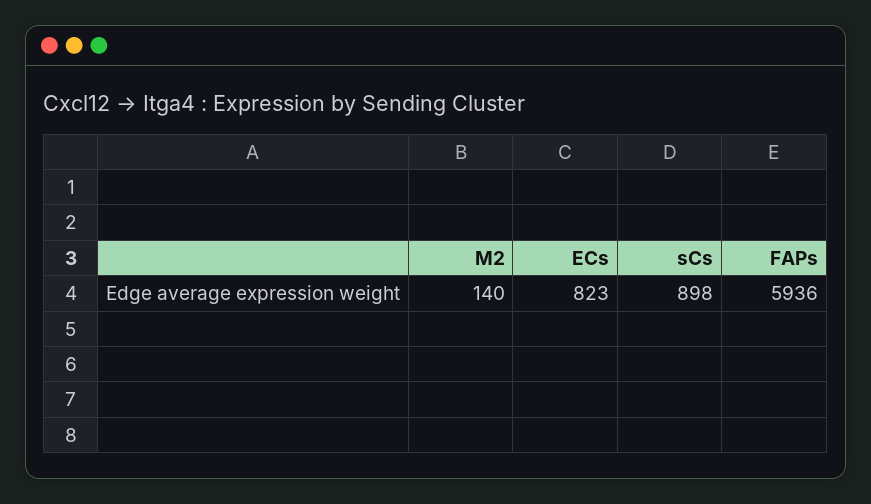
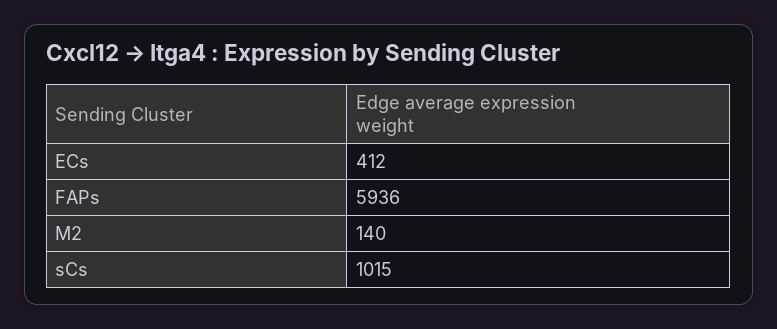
  {
    "M2": 140,
-   "ECs": 823,
+   "ECs": 412,
-   "sCs": 898,
+   "sCs": 1015,
    "FAPs": 5936
  }

